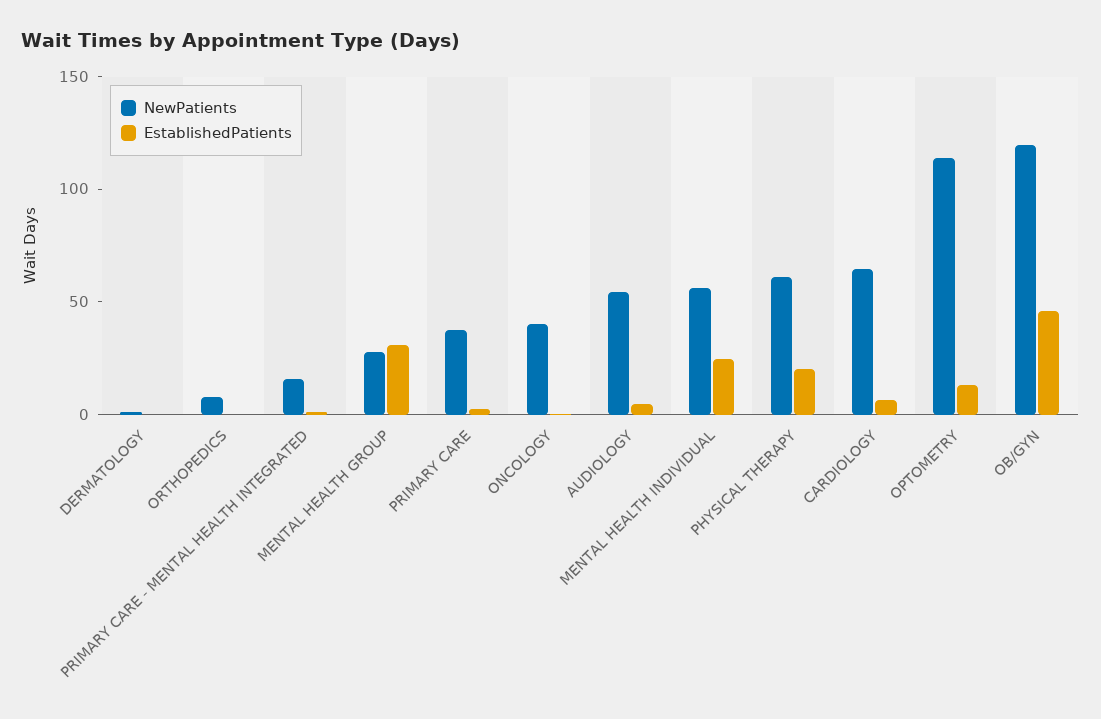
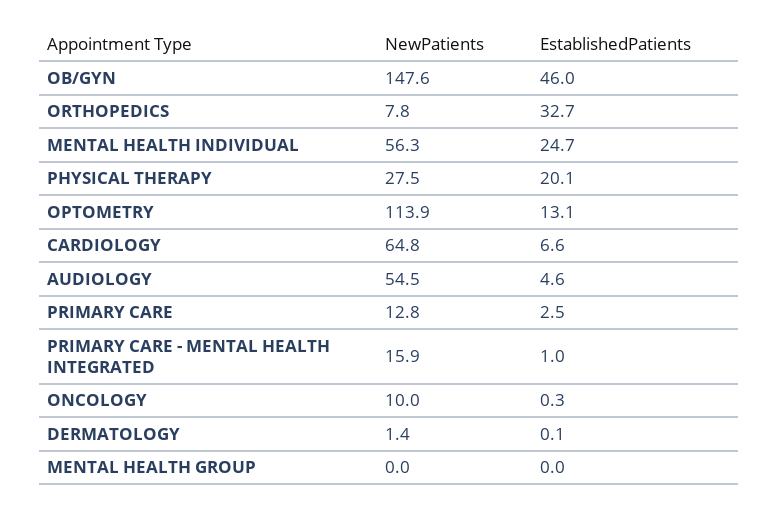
  {
    "NewPatients": {
      "DERMATOLOGY": 1.4,
      "ORTHOPEDICS": 7.8,
      "PRIMARY CARE - MENTAL HEALTH INTEGRATED": 15.9,
-     "MENTAL HEALTH GROUP": 30,
+     "MENTAL HEALTH GROUP": 0,
-     "PRIMARY CARE": 40,
+     "PRIMARY CARE": 12.8,
-     "ONCOLOGY": 40,
+     "ONCOLOGY": 10,
      "AUDIOLOGY": 54.5,
      "MENTAL HEALTH INDIVIDUAL": 56.3,
-     "PHYSICAL THERAPY": 60,
+     "PHYSICAL THERAPY": 27.5,
      "CARDIOLOGY": 64.8,
      "OPTOMETRY": 113.9,
-     "OB/GYN": 120
+     "OB/GYN": 147.6
    },
    "EstablishedPatients": {
      "DERMATOLOGY": 0.1,
-     "ORTHOPEDICS": 0,
+     "ORTHOPEDICS": 32.7,
      "PRIMARY CARE - MENTAL HEALTH INTEGRATED": 1,
-     "MENTAL HEALTH GROUP": 30,
+     "MENTAL HEALTH GROUP": 0,
      "PRIMARY CARE": 2.5,
      "ONCOLOGY": 0.3,
      "AUDIOLOGY": 4.6,
      "MENTAL HEALTH INDIVIDUAL": 24.7,
      "PHYSICAL THERAPY": 20.1,
      "CARDIOLOGY": 6.6,
      "OPTOMETRY": 13.1,
      "OB/GYN": 46
    }
  }

